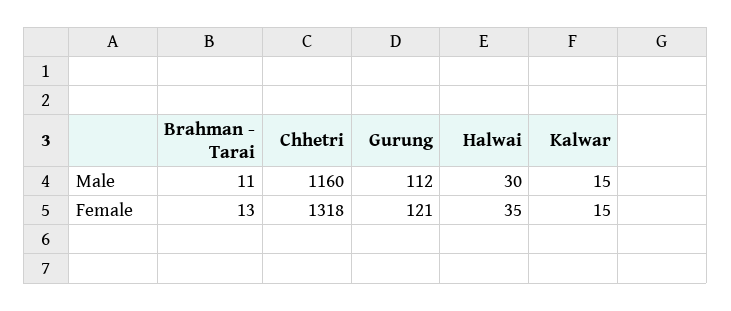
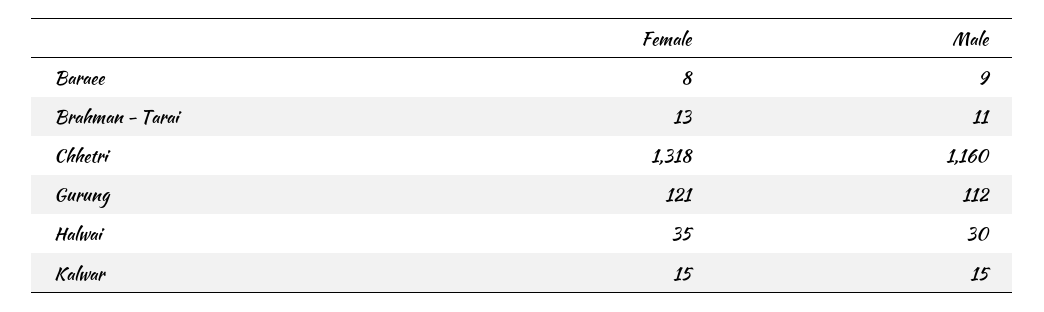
  {
    "Brahman - Tarai": {
      "Male": 11,
      "Female": 13
    },
    "Chhetri": {
      "Male": 1160,
      "Female": 1318
    },
    "Gurung": {
      "Male": 112,
      "Female": 121
    },
    "Halwai": {
      "Male": 30,
      "Female": 35
    },
    "Kalwar": {
      "Male": 15,
      "Female": 15
-   }
+   },
+   "Baraee": {
+     "Female": 8,
+     "Male": 9
+   }
  }

